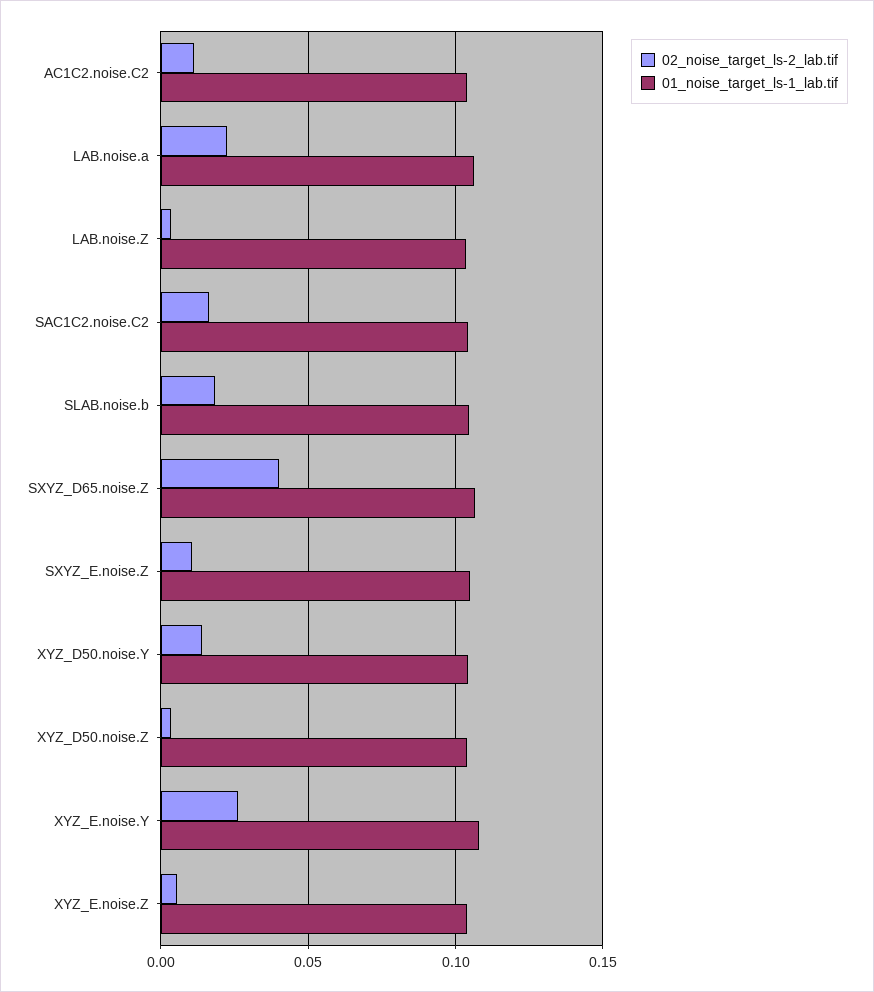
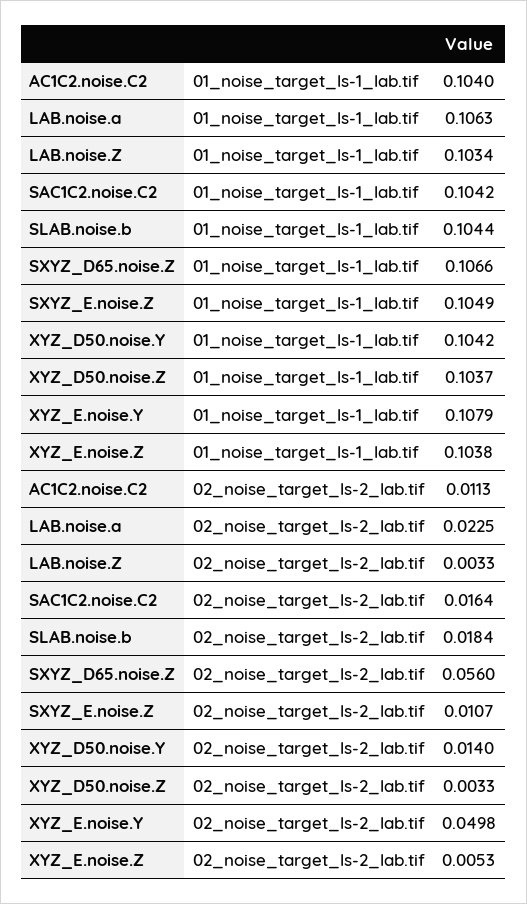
  {
    "02_noise_target_ls-2_lab.tif": {
      "AC1C2.noise.C2": 0.0113,
      "LAB.noise.a": 0.0225,
      "LAB.noise.Z": 0.0033,
      "SAC1C2.noise.C2": 0.0164,
      "SLAB.noise.b": 0.0184,
-     "SXYZ_D65.noise.Z": 0.04,
+     "SXYZ_D65.noise.Z": 0.056,
      "SXYZ_E.noise.Z": 0.0107,
      "XYZ_D50.noise.Y": 0.014,
      "XYZ_D50.noise.Z": 0.0033,
-     "XYZ_E.noise.Y": 0.025,
+     "XYZ_E.noise.Y": 0.0498,
      "XYZ_E.noise.Z": 0.0053
    },
    "01_noise_target_ls-1_lab.tif": {
      "AC1C2.noise.C2": 0.104,
      "LAB.noise.a": 0.1063,
      "LAB.noise.Z": 0.1034,
      "SAC1C2.noise.C2": 0.1042,
      "SLAB.noise.b": 0.1044,
      "SXYZ_D65.noise.Z": 0.1066,
      "SXYZ_E.noise.Z": 0.1049,
      "XYZ_D50.noise.Y": 0.1042,
      "XYZ_D50.noise.Z": 0.1037,
      "XYZ_E.noise.Y": 0.1079,
      "XYZ_E.noise.Z": 0.1038
    }
  }

